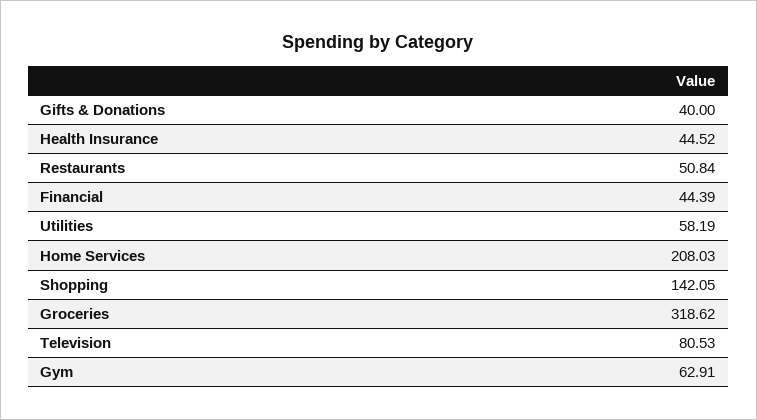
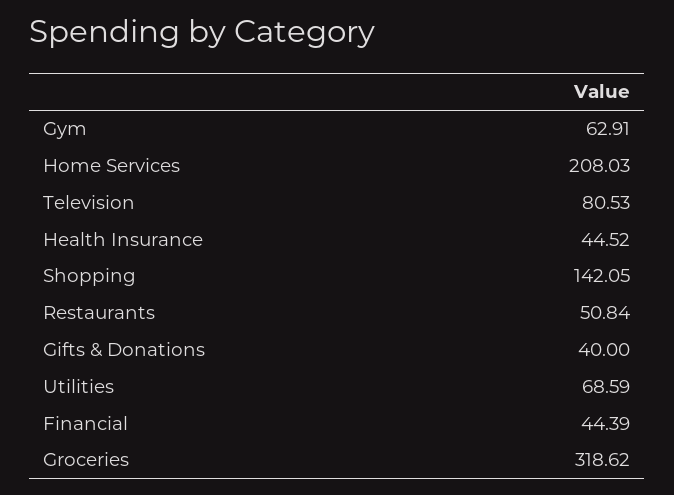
  {
    "Gifts & Donations": 40,
    "Health Insurance": 44.52,
    "Restaurants": 50.84,
    "Financial": 44.39,
-   "Utilities": 58.19,
+   "Utilities": 68.59,
    "Home Services": 208.03,
    "Shopping": 142.05,
    "Groceries": 318.62,
    "Television": 80.53,
    "Gym": 62.91
  }

